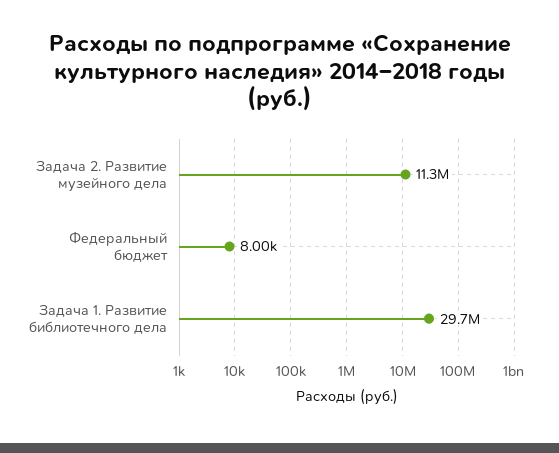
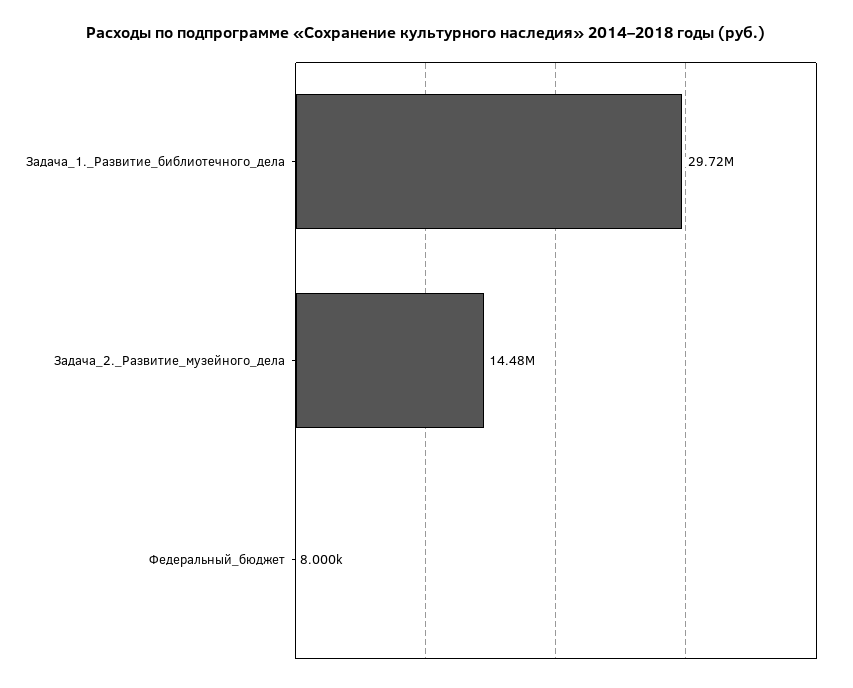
  {
-   "Задача 2. Развитие музейного дела": 11300000,
+   "Задача 2. Развитие музейного дела": 14480000,
    "Федеральный бюджет": 8000,
    "Задача 1. Развитие библиотечного дела": 29720000
  }

